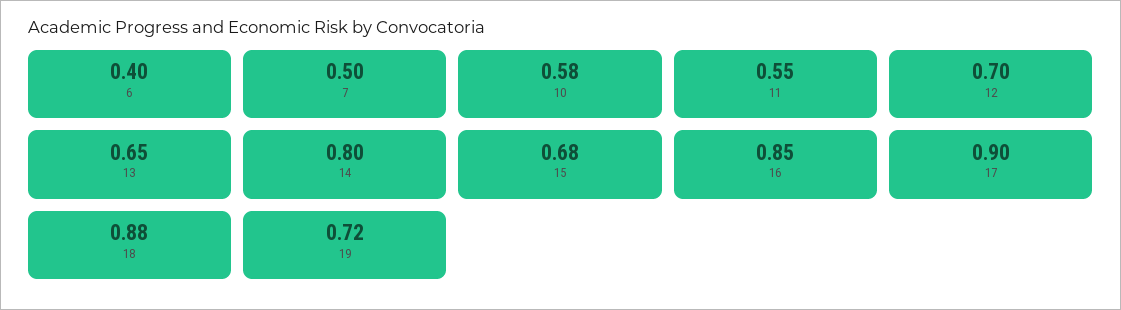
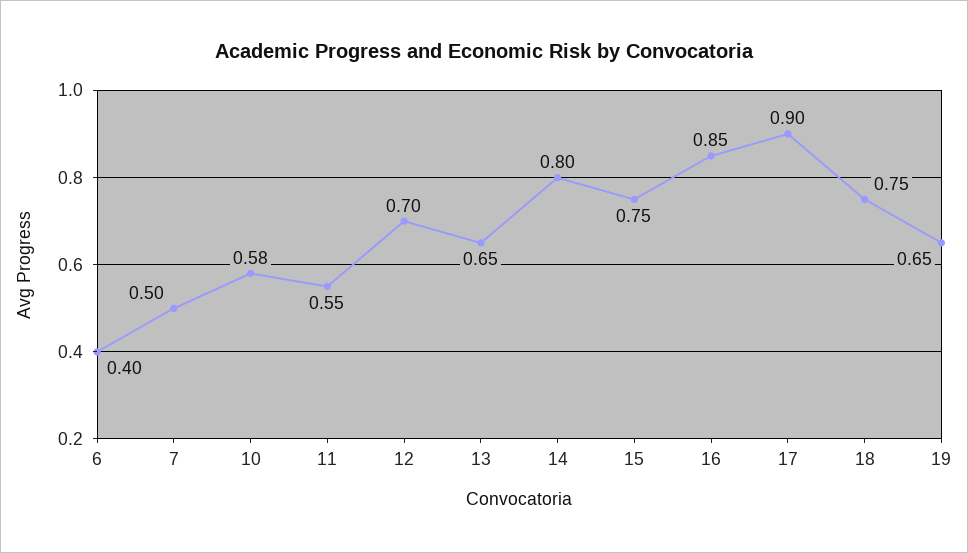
  {
    "6": 0.4,
    "7": 0.5,
    "10": 0.58,
    "11": 0.55,
    "12": 0.7,
    "13": 0.65,
    "14": 0.8,
-   "15": 0.68,
+   "15": 0.75,
    "16": 0.85,
    "17": 0.9,
-   "18": 0.88,
+   "18": 0.75,
-   "19": 0.72
+   "19": 0.65
  }

